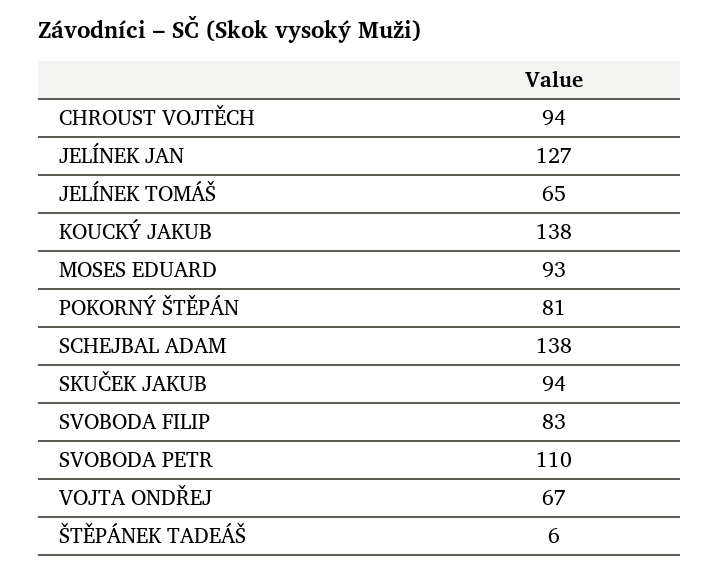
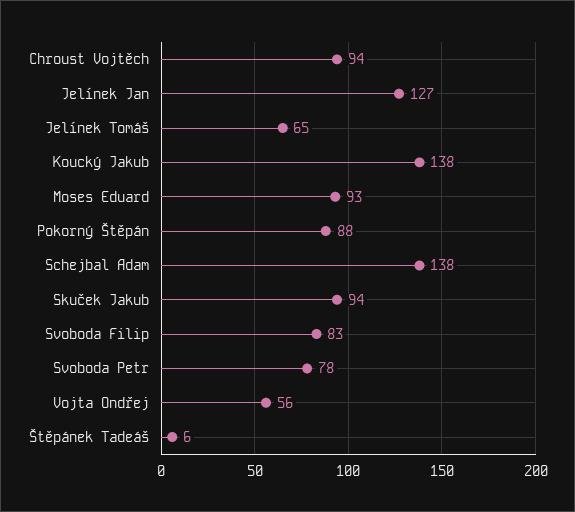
  {
    "CHROUST VOJTĚCH": 94,
    "JELÍNEK JAN": 127,
    "JELÍNEK TOMÁŠ": 65,
    "KOUCKÝ JAKUB": 138,
    "MOSES EDUARD": 93,
-   "POKORNÝ ŠTĚPÁN": 81,
+   "POKORNÝ ŠTĚPÁN": 88,
    "SCHEJBAL ADAM": 138,
    "SKUČEK JAKUB": 94,
    "SVOBODA FILIP": 83,
-   "SVOBODA PETR": 110,
+   "SVOBODA PETR": 78,
-   "VOJTA ONDŘEJ": 67,
+   "VOJTA ONDŘEJ": 56,
    "ŠTĚPÁNEK TADEÁŠ": 6
  }

